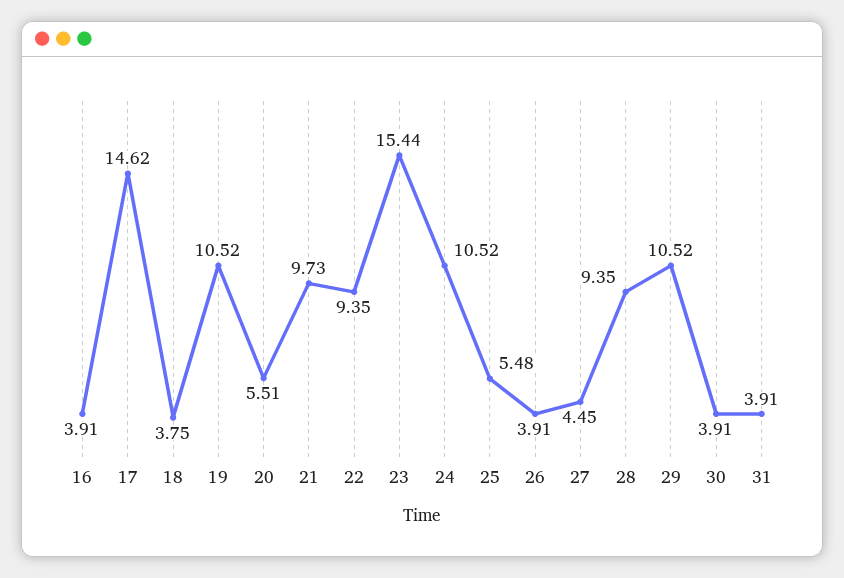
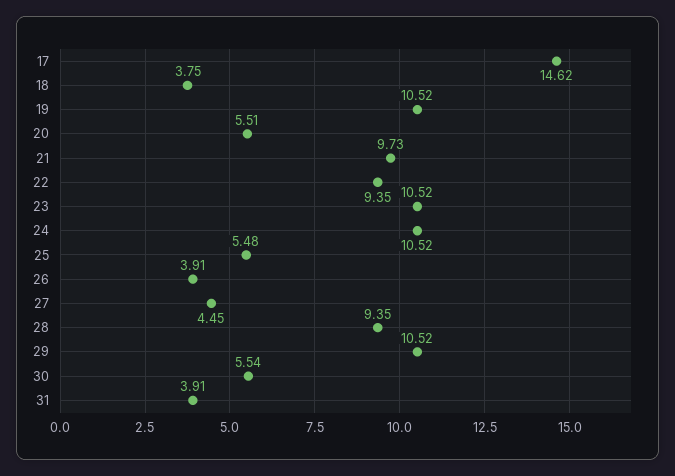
  {
-   "16": 3.91,
    "17": 14.62,
    "18": 3.75,
    "19": 10.52,
    "20": 5.51,
    "21": 9.73,
    "22": 9.35,
-   "23": 15.44,
+   "23": 10.52,
    "24": 10.52,
    "25": 5.48,
    "26": 3.91,
    "27": 4.45,
    "28": 9.35,
    "29": 10.52,
-   "30": 3.91,
+   "30": 5.54,
    "31": 3.91
  }

